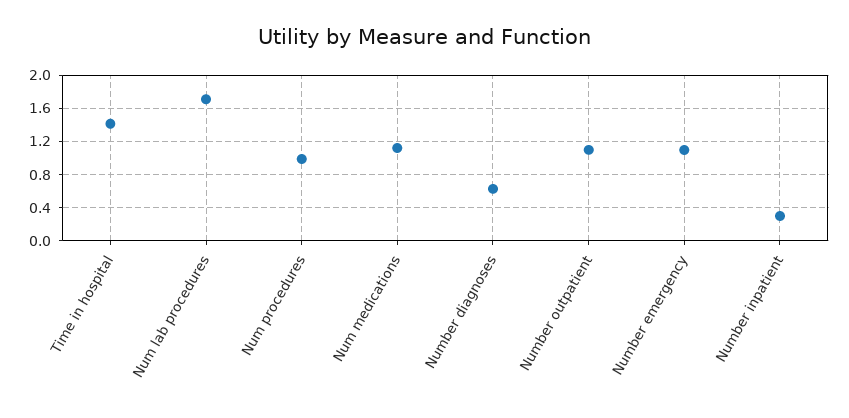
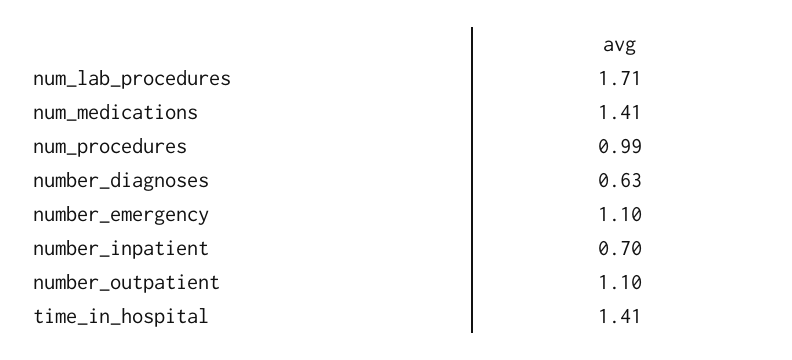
  {
    "Time in hospital": 1.41,
    "Num lab procedures": 1.71,
    "Num procedures": 0.99,
-   "Num medications": 1.1,
+   "Num medications": 1.41,
    "Number diagnoses": 0.63,
    "Number outpatient": 1.1,
    "Number emergency": 1.1,
-   "Number inpatient": 0.3
+   "Number inpatient": 0.7
  }

